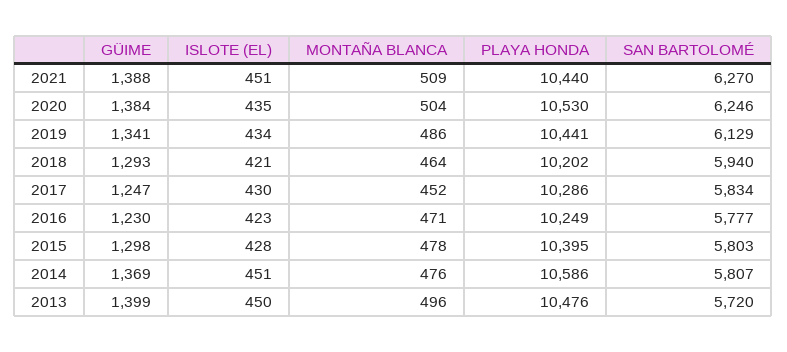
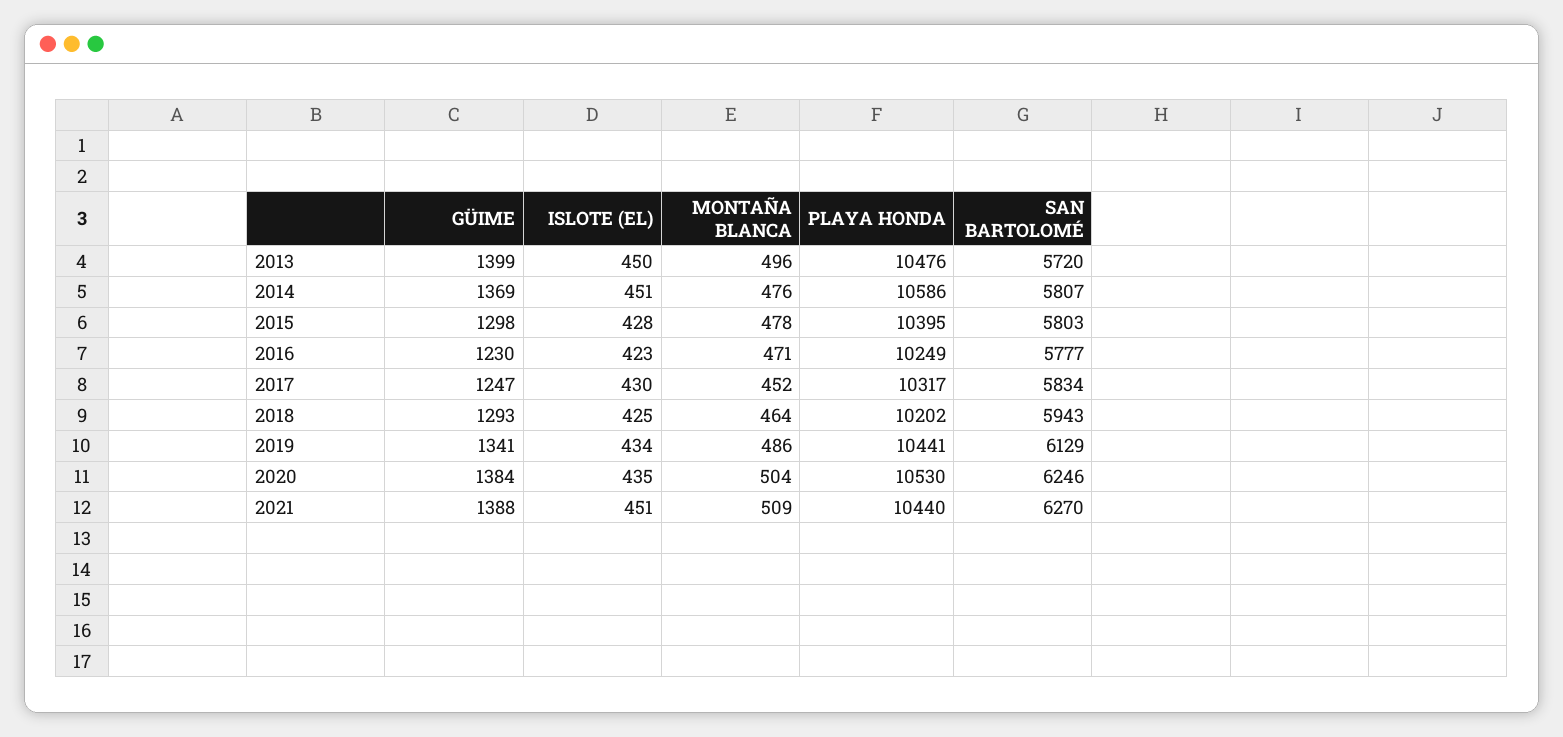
  {
    "GÜIME": {
      "2021": 1388,
      "2020": 1384,
      "2019": 1341,
      "2018": 1293,
      "2017": 1247,
      "2016": 1230,
      "2015": 1298,
      "2014": 1369,
      "2013": 1399
    },
    "ISLOTE (EL)": {
      "2021": 451,
      "2020": 435,
      "2019": 434,
-     "2018": 421,
+     "2018": 425,
      "2017": 430,
      "2016": 423,
      "2015": 428,
      "2014": 451,
      "2013": 450
    },
    "MONTAÑA BLANCA": {
      "2021": 509,
      "2020": 504,
      "2019": 486,
      "2018": 464,
      "2017": 452,
      "2016": 471,
      "2015": 478,
      "2014": 476,
      "2013": 496
    },
    "PLAYA HONDA": {
      "2021": 10440,
      "2020": 10530,
      "2019": 10441,
      "2018": 10202,
-     "2017": 10286,
+     "2017": 10317,
      "2016": 10249,
      "2015": 10395,
      "2014": 10586,
      "2013": 10476
    },
    "SAN BARTOLOMÉ": {
      "2021": 6270,
      "2020": 6246,
      "2019": 6129,
-     "2018": 5940,
+     "2018": 5943,
      "2017": 5834,
      "2016": 5777,
      "2015": 5803,
      "2014": 5807,
      "2013": 5720
    }
  }

